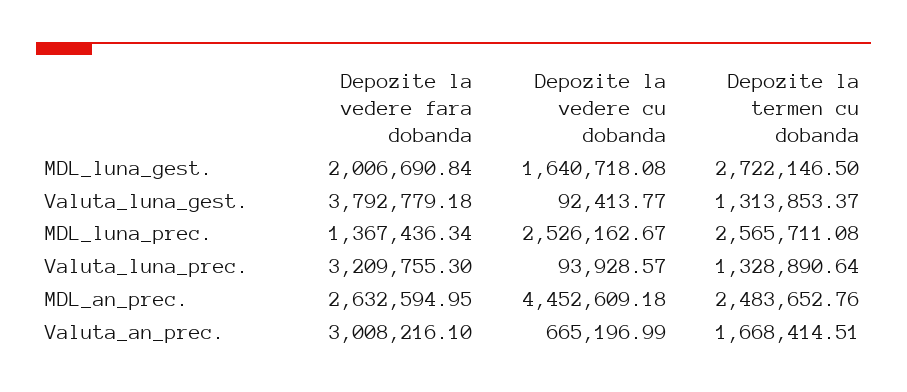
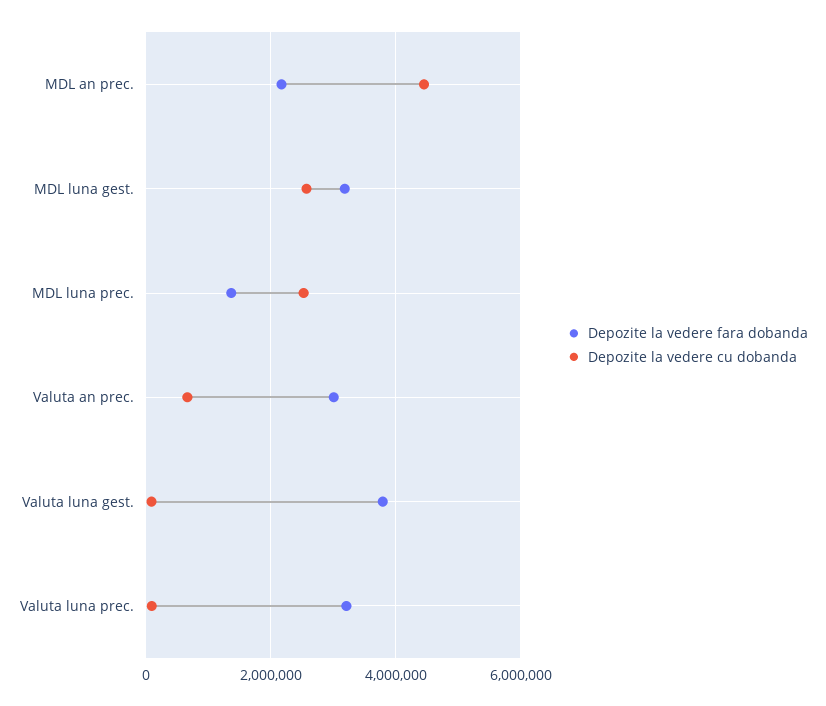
  {
    "Depozite la vedere fara dobanda": {
-     "MDL_luna_gest.": 2006690.84,
+     "MDL_luna_gest.": 3200000,
      "Valuta_luna_gest.": 3792779.18,
      "MDL_luna_prec.": 1367436.34,
      "Valuta_luna_prec.": 3209755.3,
-     "MDL_an_prec.": 2632594.95,
+     "MDL_an_prec.": 2200000,
      "Valuta_an_prec.": 3008216.1
    },
    "Depozite la vedere cu dobanda": {
-     "MDL_luna_gest.": 1640718.08,
+     "MDL_luna_gest.": 2600000,
      "Valuta_luna_gest.": 92413.77,
      "MDL_luna_prec.": 2526162.67,
      "Valuta_luna_prec.": 93928.57,
      "MDL_an_prec.": 4452609.18,
      "Valuta_an_prec.": 665196.99
-   },
+   }
-   "Depozite la termen cu dobanda": {
-     "MDL_luna_gest.": 2722146.5,
-     "Valuta_luna_gest.": 1313853.37,
-     "MDL_luna_prec.": 2565711.08,
-     "Valuta_luna_prec.": 1328890.64,
-     "MDL_an_prec.": 2483652.76,
-     "Valuta_an_prec.": 1668414.51
-   }
  }

